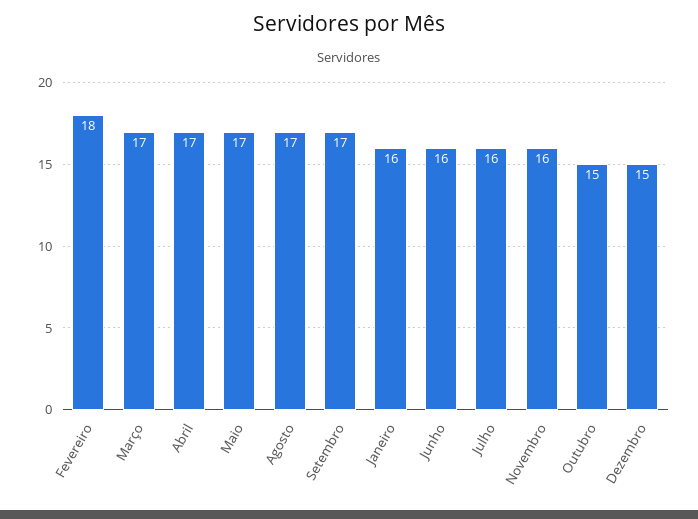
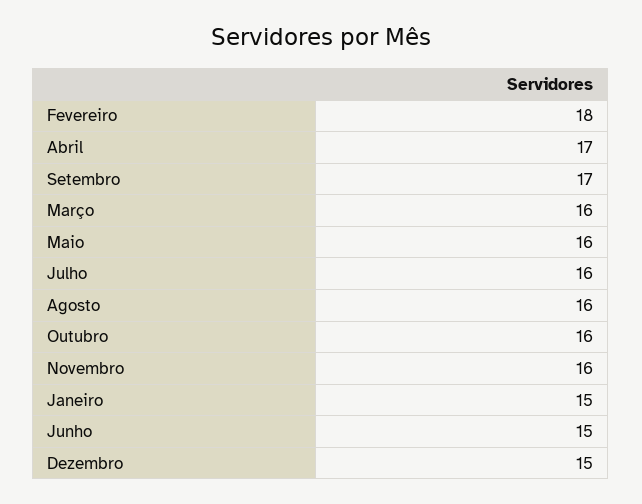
  {
    "Fevereiro": 18,
-   "Março": 17,
+   "Março": 16,
    "Abril": 17,
-   "Maio": 17,
+   "Maio": 16,
-   "Agosto": 17,
+   "Agosto": 16,
    "Setembro": 17,
-   "Janeiro": 16,
+   "Janeiro": 15,
-   "Junho": 16,
+   "Junho": 15,
    "Julho": 16,
    "Novembro": 16,
-   "Outubro": 15,
+   "Outubro": 16,
    "Dezembro": 15
  }

